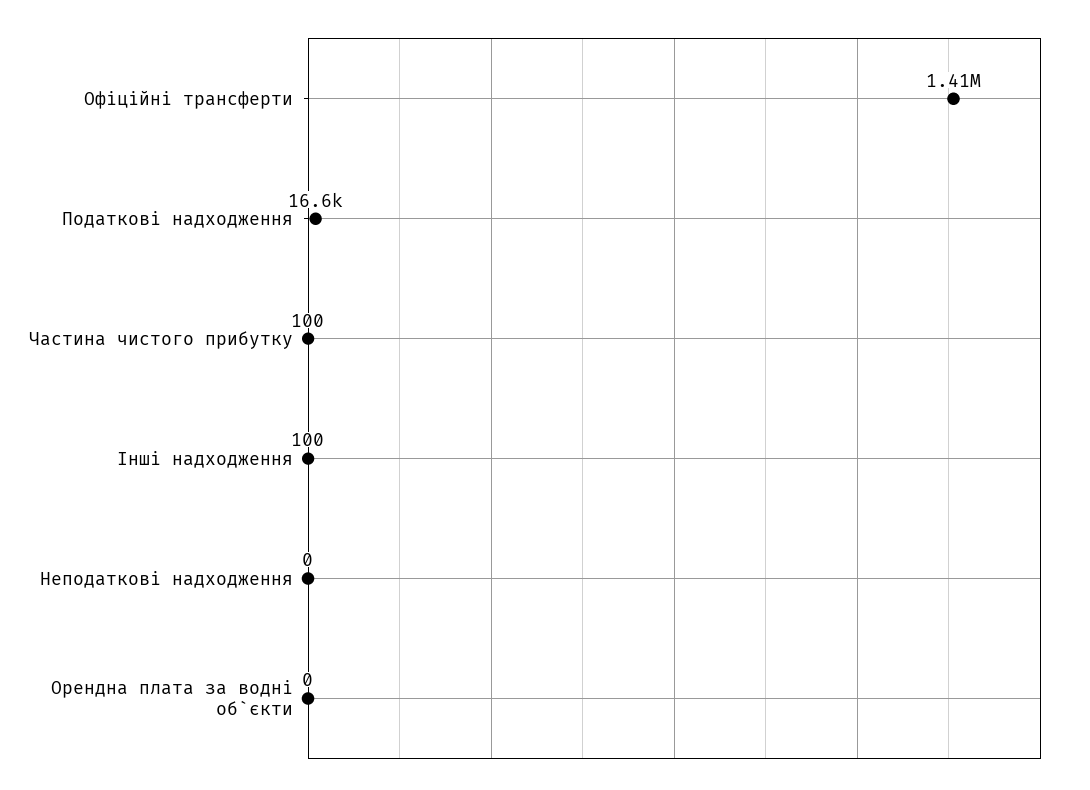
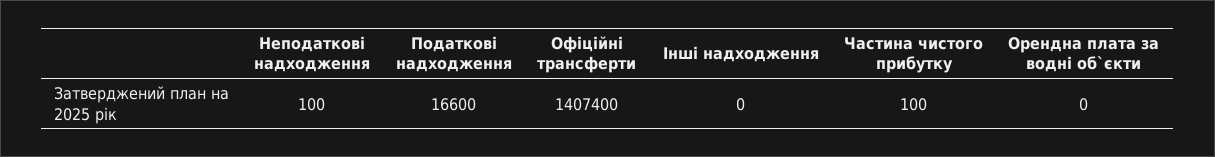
  {
    "Офіційні трансферти": 1407400,
    "Податкові надходження": 16600,
    "Частина чистого прибутку": 100,
-   "Інші надходження": 100,
+   "Інші надходження": 0,
-   "Неподаткові надходження": 0,
+   "Неподаткові надходження": 100,
    "Орендна плата за водні об`єкти": 0
  }

